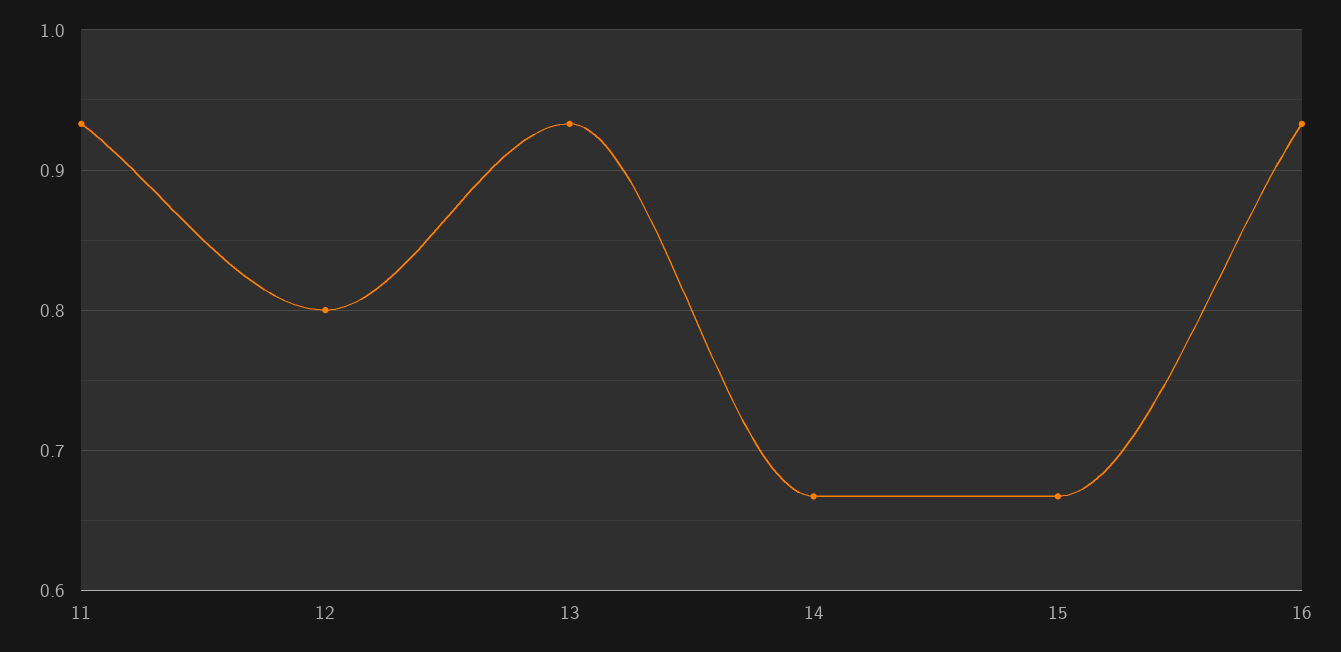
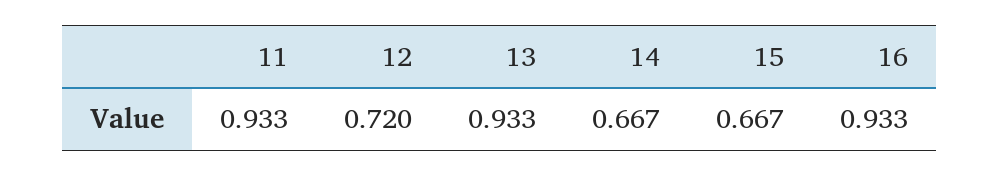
  {
    "11": 0.933,
-   "12": 0.8,
+   "12": 0.72,
    "13": 0.933,
    "14": 0.667,
    "15": 0.667,
    "16": 0.933
  }

